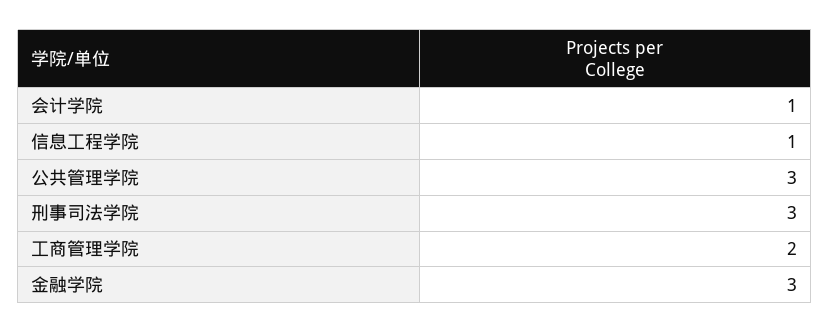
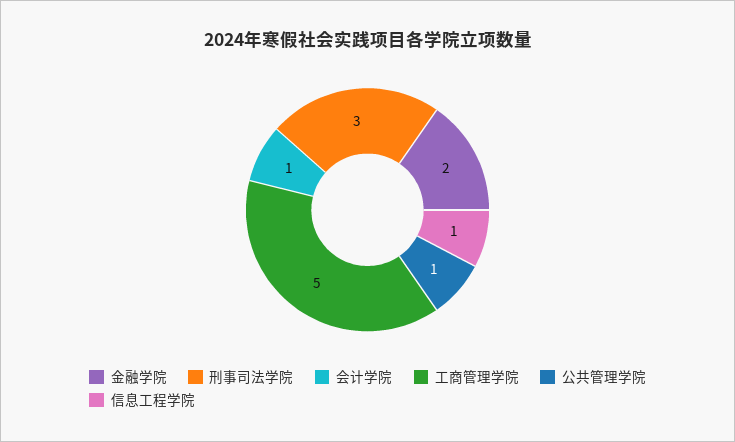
  {
    "会计学院": 1,
    "信息工程学院": 1,
-   "公共管理学院": 3,
+   "公共管理学院": 1,
    "刑事司法学院": 3,
-   "工商管理学院": 2,
+   "工商管理学院": 5,
-   "金融学院": 3
+   "金融学院": 2
  }

